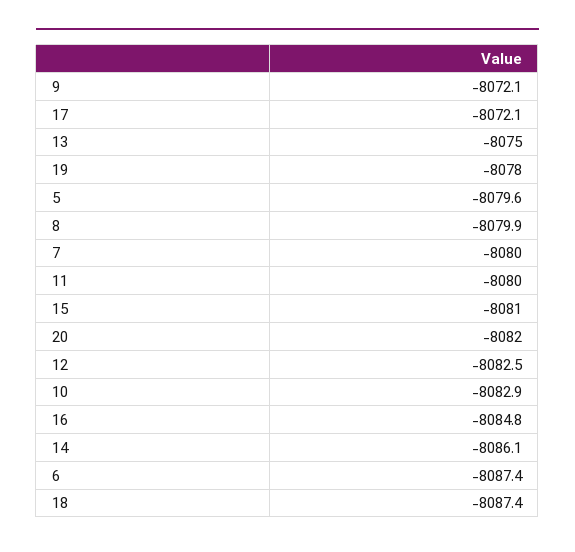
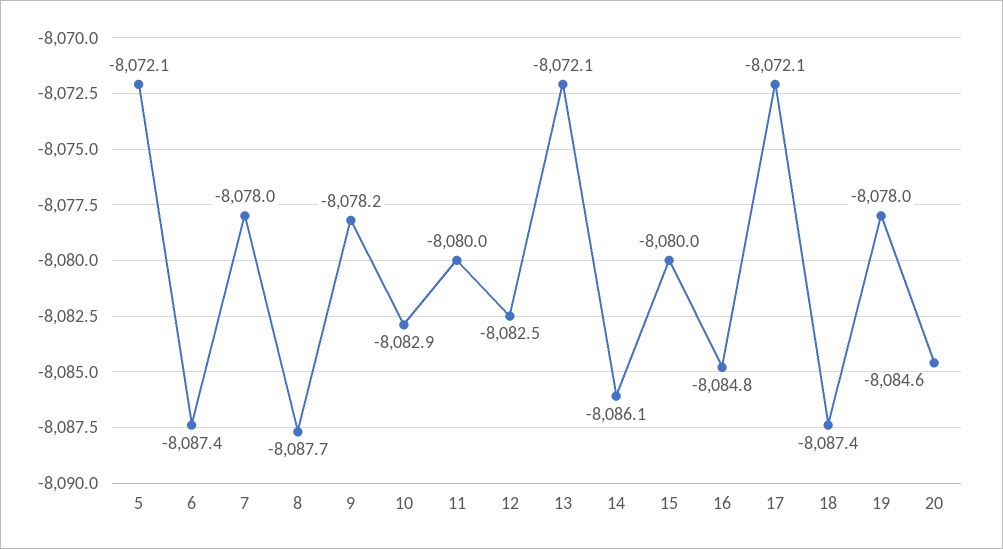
  {
-   "9": -8072.1,
+   "9": -8078.2,
    "17": -8072.1,
-   "13": -8075,
+   "13": -8072.1,
    "19": -8078,
-   "5": -8079.6,
+   "5": -8072.1,
-   "8": -8079.9,
+   "8": -8087.7,
-   "7": -8080,
+   "7": -8078,
    "11": -8080,
-   "15": -8081,
+   "15": -8080,
-   "20": -8082,
+   "20": -8084.6,
    "12": -8082.5,
    "10": -8082.9,
    "16": -8084.8,
    "14": -8086.1,
    "6": -8087.4,
    "18": -8087.4
  }

